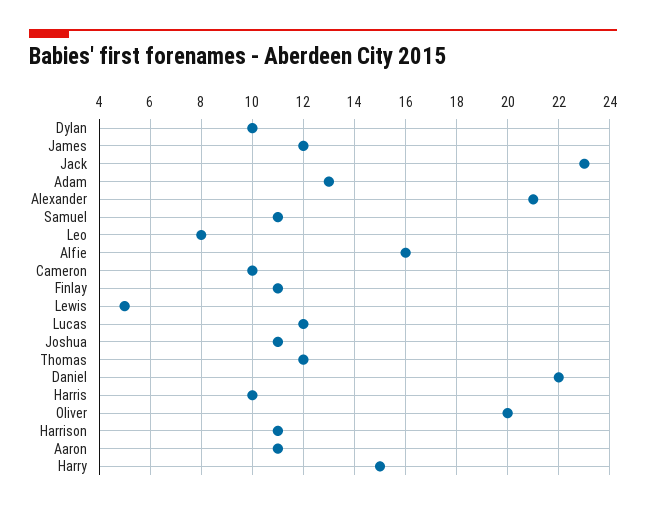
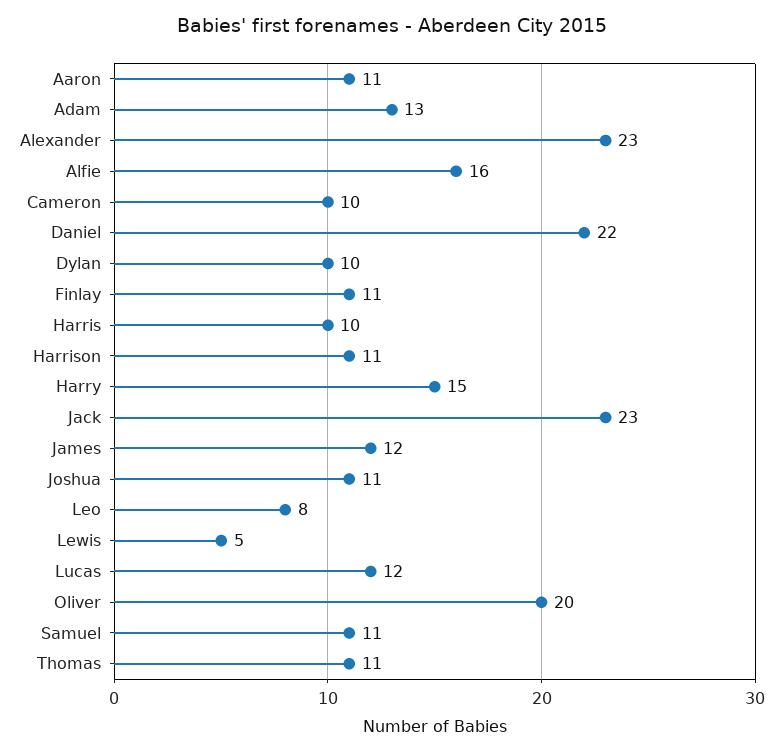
  {
    "Dylan": 10,
    "James": 12,
    "Jack": 23,
    "Adam": 13,
-   "Alexander": 21,
+   "Alexander": 23,
    "Samuel": 11,
    "Leo": 8,
    "Alfie": 16,
    "Cameron": 10,
    "Finlay": 11,
    "Lewis": 5,
    "Lucas": 12,
    "Joshua": 11,
-   "Thomas": 12,
+   "Thomas": 11,
    "Daniel": 22,
    "Harris": 10,
    "Oliver": 20,
    "Harrison": 11,
    "Aaron": 11,
    "Harry": 15
  }

